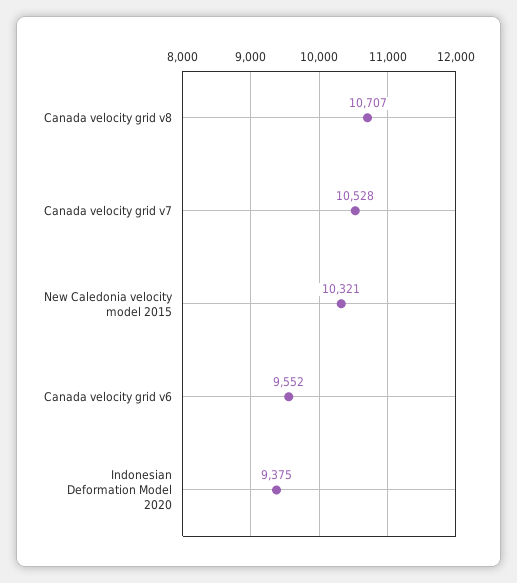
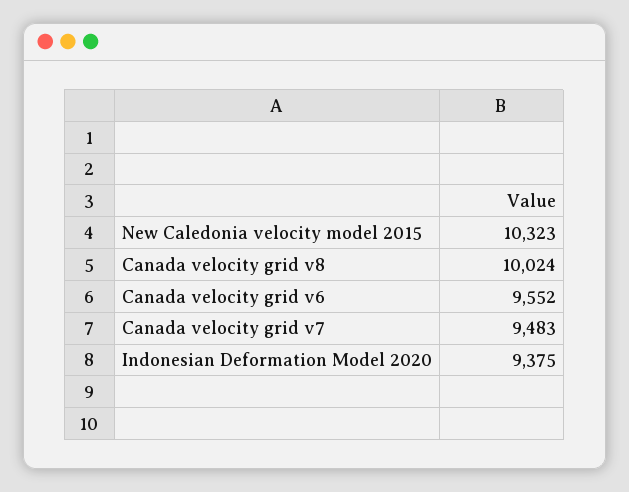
  {
-   "Canada velocity grid v8": 10707,
+   "Canada velocity grid v8": 10024,
-   "Canada velocity grid v7": 10528,
+   "Canada velocity grid v7": 9483,
-   "New Caledonia velocity model 2015": 10321,
+   "New Caledonia velocity model 2015": 10323,
    "Canada velocity grid v6": 9552,
    "Indonesian Deformation Model 2020": 9375
  }

